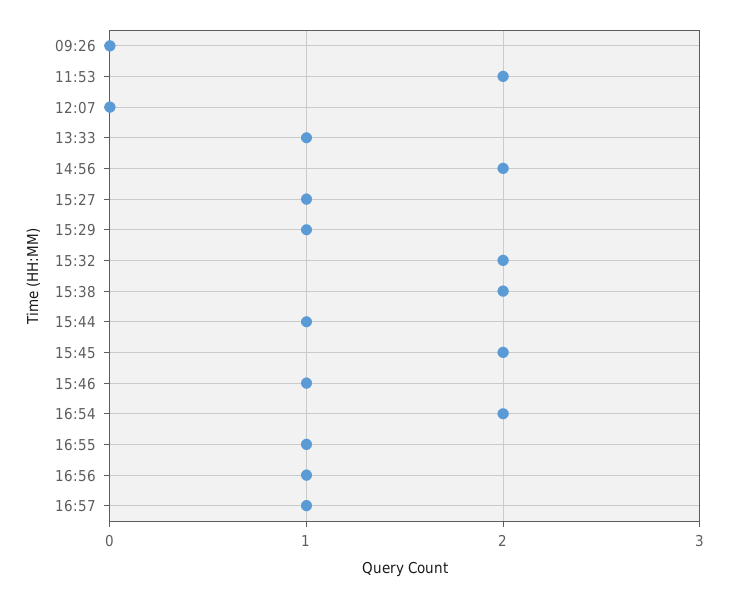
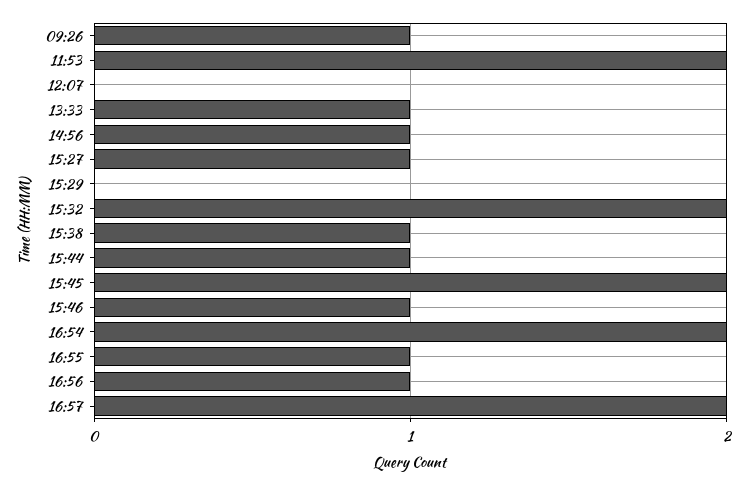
  {
-   "09:26": 0,
+   "09:26": 1,
    "11:53": 2,
    "12:07": 0,
    "13:33": 1,
-   "14:56": 2,
+   "14:56": 1,
    "15:27": 1,
-   "15:29": 1,
+   "15:29": 0,
    "15:32": 2,
-   "15:38": 2,
+   "15:38": 1,
    "15:44": 1,
    "15:45": 2,
    "15:46": 1,
    "16:54": 2,
    "16:55": 1,
    "16:56": 1,
-   "16:57": 1
+   "16:57": 2
  }

